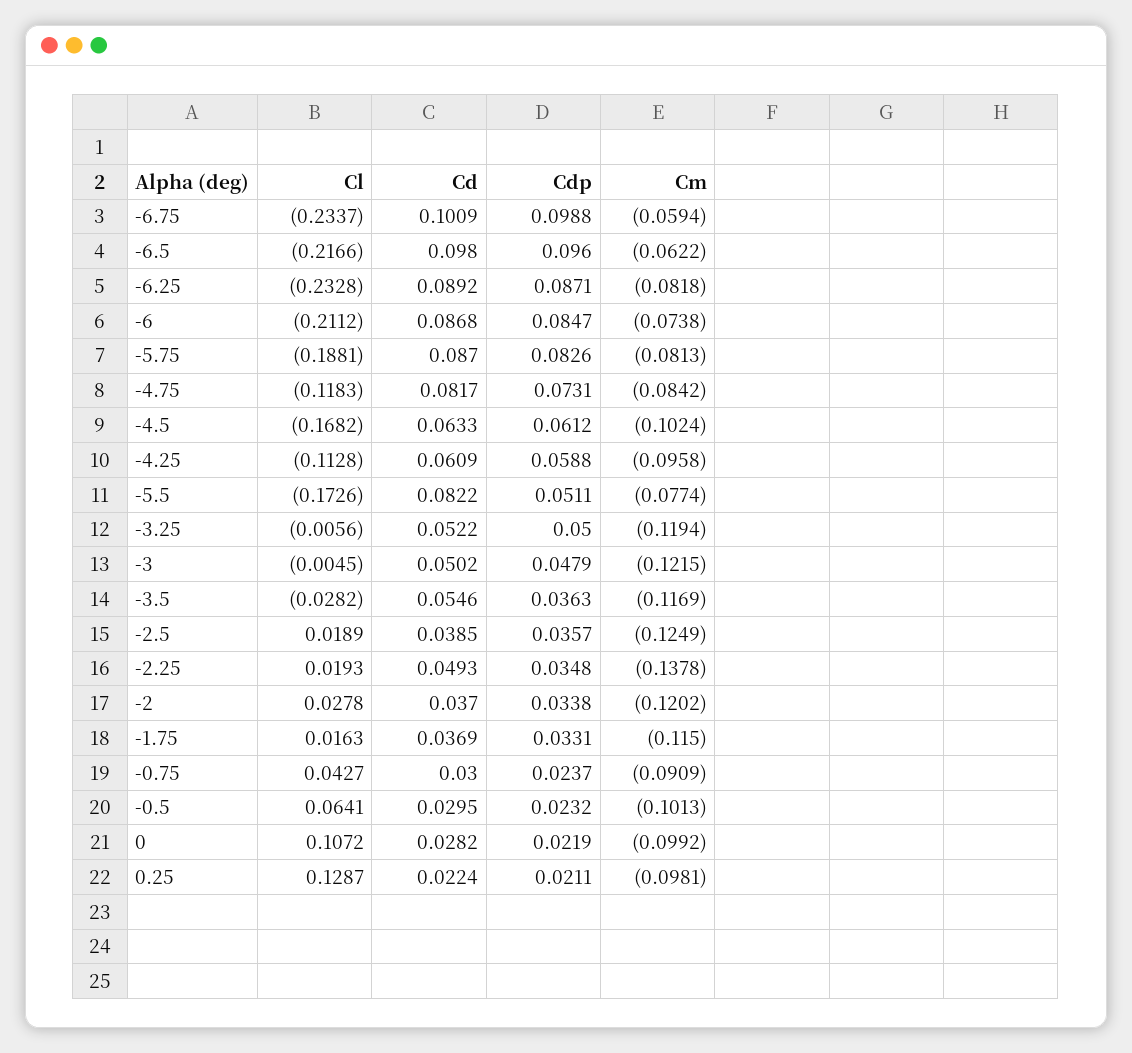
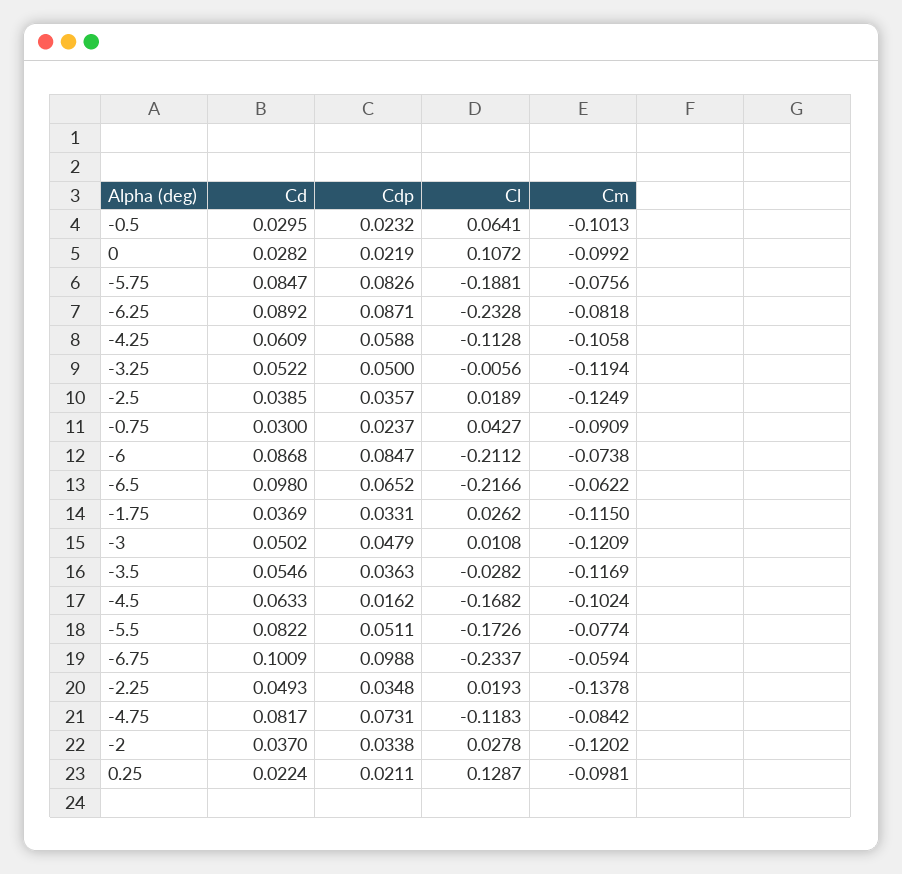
  {
    "Cl": {
      "-6.75": -0.2337,
      "-6.5": -0.2166,
      "-6.25": -0.2328,
      "-6": -0.2112,
      "-5.75": -0.1881,
      "-4.75": -0.1183,
      "-4.5": -0.1682,
      "-4.25": -0.1128,
      "-5.5": -0.1726,
      "-3.25": -0.0056,
-     "-3": -0.0045,
+     "-3": 0.0108,
      "-3.5": -0.0282,
      "-2.5": 0.0189,
      "-2.25": 0.0193,
      "-2": 0.0278,
-     "-1.75": 0.0163,
+     "-1.75": 0.0262,
      "-0.75": 0.0427,
      "-0.5": 0.0641,
      "0": 0.1072,
      "0.25": 0.1287
    },
    "Cd": {
      "-6.75": 0.1009,
      "-6.5": 0.098,
      "-6.25": 0.0892,
      "-6": 0.0868,
-     "-5.75": 0.087,
+     "-5.75": 0.0847,
      "-4.75": 0.0817,
      "-4.5": 0.0633,
      "-4.25": 0.0609,
      "-5.5": 0.0822,
      "-3.25": 0.0522,
      "-3": 0.0502,
      "-3.5": 0.0546,
      "-2.5": 0.0385,
      "-2.25": 0.0493,
      "-2": 0.037,
      "-1.75": 0.0369,
      "-0.75": 0.03,
      "-0.5": 0.0295,
      "0": 0.0282,
      "0.25": 0.0224
    },
    "Cdp": {
      "-6.75": 0.0988,
-     "-6.5": 0.096,
+     "-6.5": 0.0652,
      "-6.25": 0.0871,
      "-6": 0.0847,
      "-5.75": 0.0826,
      "-4.75": 0.0731,
-     "-4.5": 0.0612,
+     "-4.5": 0.0162,
      "-4.25": 0.0588,
      "-5.5": 0.0511,
      "-3.25": 0.05,
      "-3": 0.0479,
      "-3.5": 0.0363,
      "-2.5": 0.0357,
      "-2.25": 0.0348,
      "-2": 0.0338,
      "-1.75": 0.0331,
      "-0.75": 0.0237,
      "-0.5": 0.0232,
      "0": 0.0219,
      "0.25": 0.0211
    },
    "Cm": {
      "-6.75": -0.0594,
      "-6.5": -0.0622,
      "-6.25": -0.0818,
      "-6": -0.0738,
-     "-5.75": -0.0813,
+     "-5.75": -0.0756,
      "-4.75": -0.0842,
      "-4.5": -0.1024,
-     "-4.25": -0.0958,
+     "-4.25": -0.1058,
      "-5.5": -0.0774,
      "-3.25": -0.1194,
-     "-3": -0.1215,
+     "-3": -0.1209,
      "-3.5": -0.1169,
      "-2.5": -0.1249,
      "-2.25": -0.1378,
      "-2": -0.1202,
      "-1.75": -0.115,
      "-0.75": -0.0909,
      "-0.5": -0.1013,
      "0": -0.0992,
      "0.25": -0.0981
    }
  }

